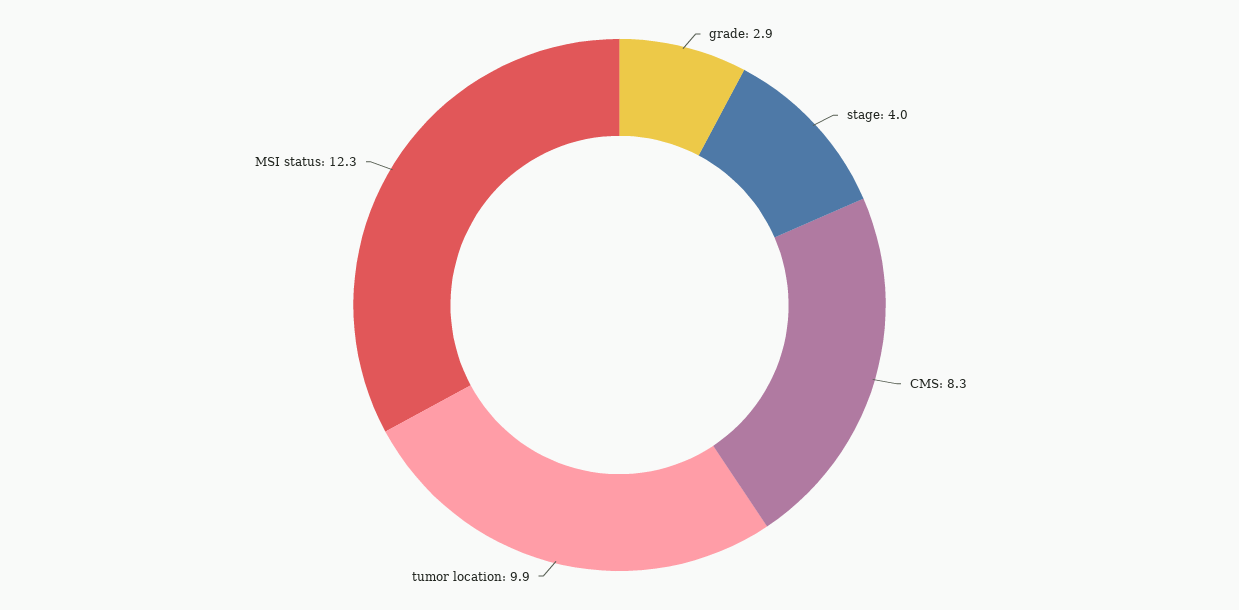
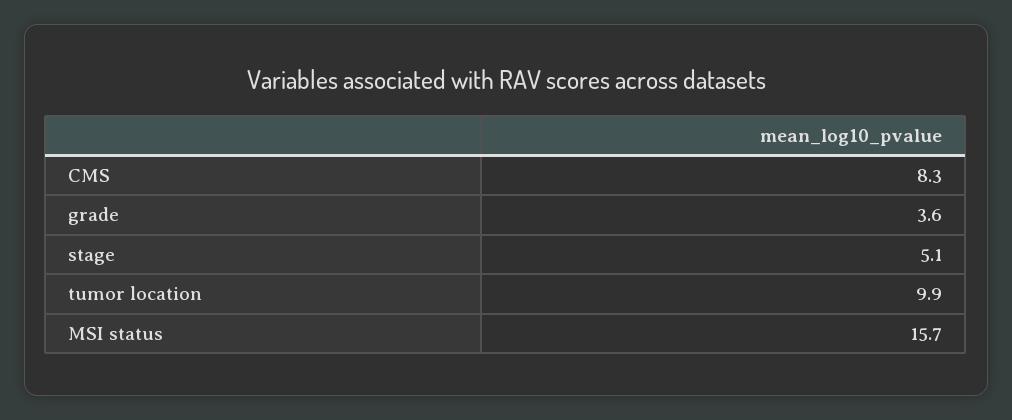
  {
-   "grade": 2.9,
+   "grade": 3.6,
-   "stage": 4,
+   "stage": 5.1,
    "CMS": 8.3,
    "tumor location": 9.9,
-   "MSI status": 12.3
+   "MSI status": 15.7
  }

